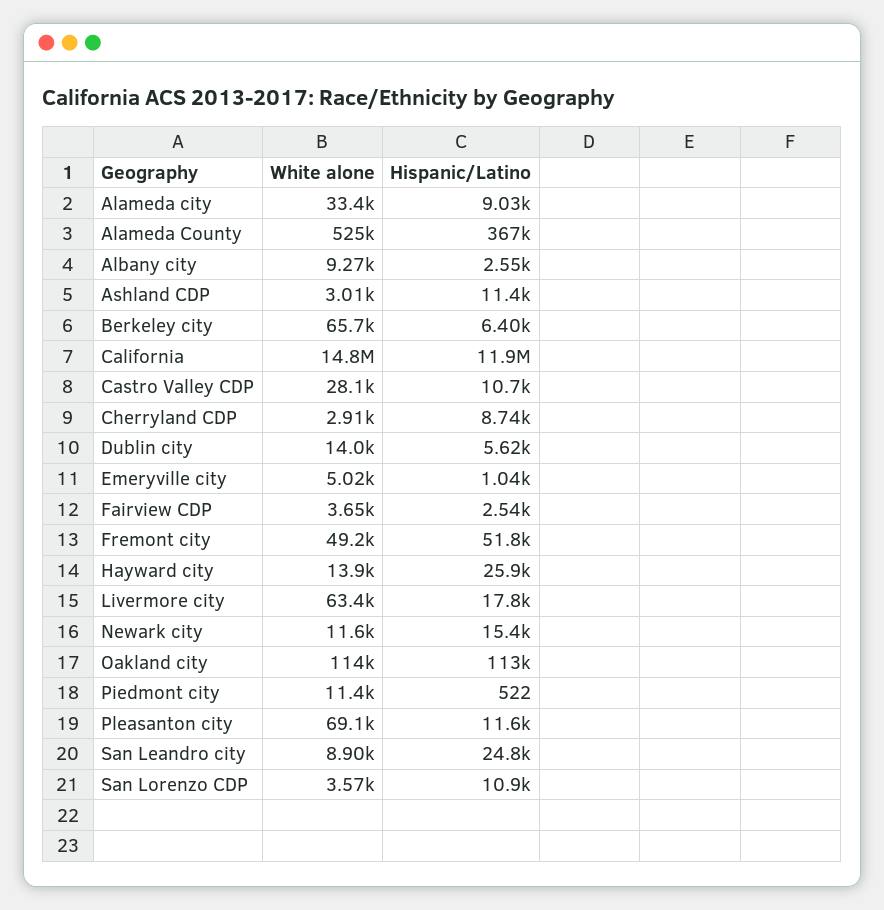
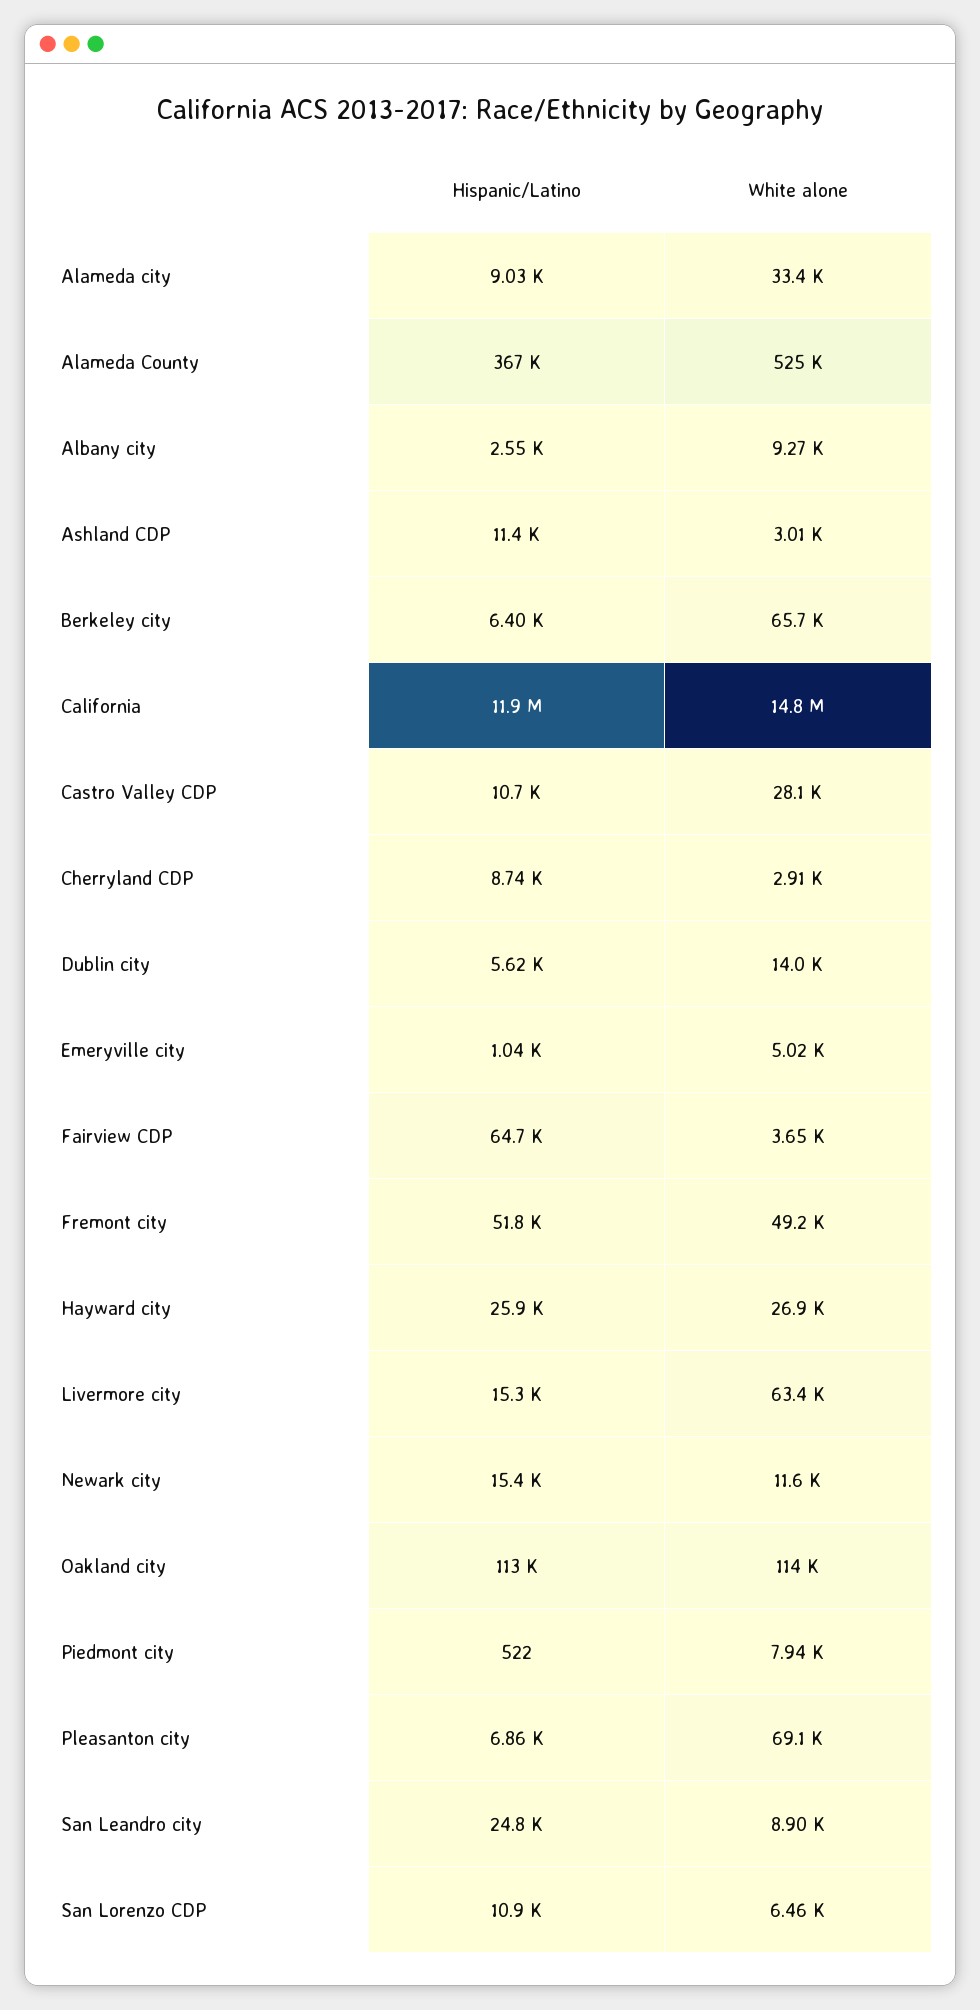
  {
    "White alone": {
      "Alameda city": 33400,
      "Alameda County": 525000,
      "Albany city": 9270,
      "Ashland CDP": 3010,
      "Berkeley city": 65700,
      "California": 14800000,
      "Castro Valley CDP": 28100,
      "Cherryland CDP": 2910,
      "Dublin city": 14000,
      "Emeryville city": 5020,
      "Fairview CDP": 3650,
      "Fremont city": 49200,
-     "Hayward city": 13900,
+     "Hayward city": 26900,
      "Livermore city": 63400,
      "Newark city": 11600,
      "Oakland city": 114000,
-     "Piedmont city": 11400,
+     "Piedmont city": 7940,
      "Pleasanton city": 69100,
      "San Leandro city": 8900,
-     "San Lorenzo CDP": 3570
+     "San Lorenzo CDP": 6460
    },
    "Hispanic/Latino": {
      "Alameda city": 9030,
      "Alameda County": 367000,
      "Albany city": 2550,
      "Ashland CDP": 11400,
      "Berkeley city": 6400,
      "California": 11900000,
      "Castro Valley CDP": 10700,
      "Cherryland CDP": 8740,
      "Dublin city": 5620,
      "Emeryville city": 1040,
-     "Fairview CDP": 2540,
+     "Fairview CDP": 64700,
      "Fremont city": 51800,
      "Hayward city": 25900,
-     "Livermore city": 17800,
+     "Livermore city": 15300,
      "Newark city": 15400,
      "Oakland city": 113000,
      "Piedmont city": 522,
-     "Pleasanton city": 11600,
+     "Pleasanton city": 6860,
      "San Leandro city": 24800,
      "San Lorenzo CDP": 10900
    }
  }

